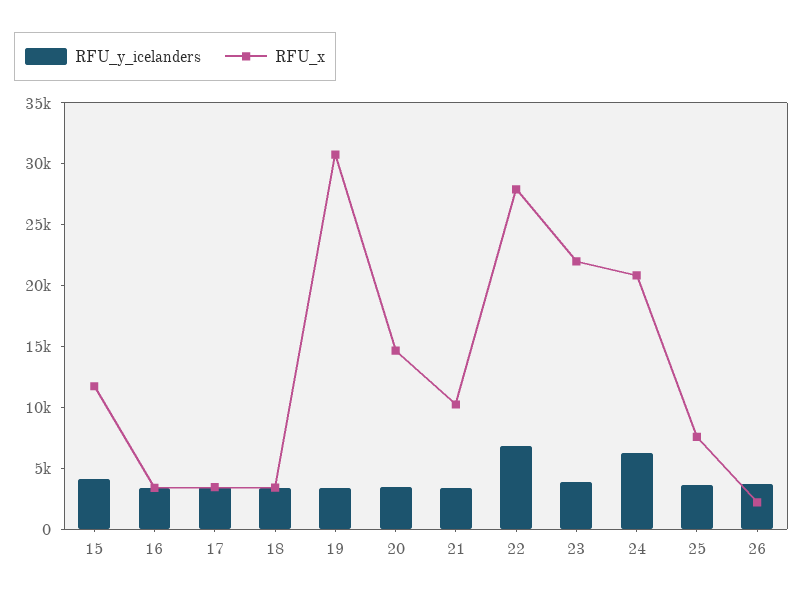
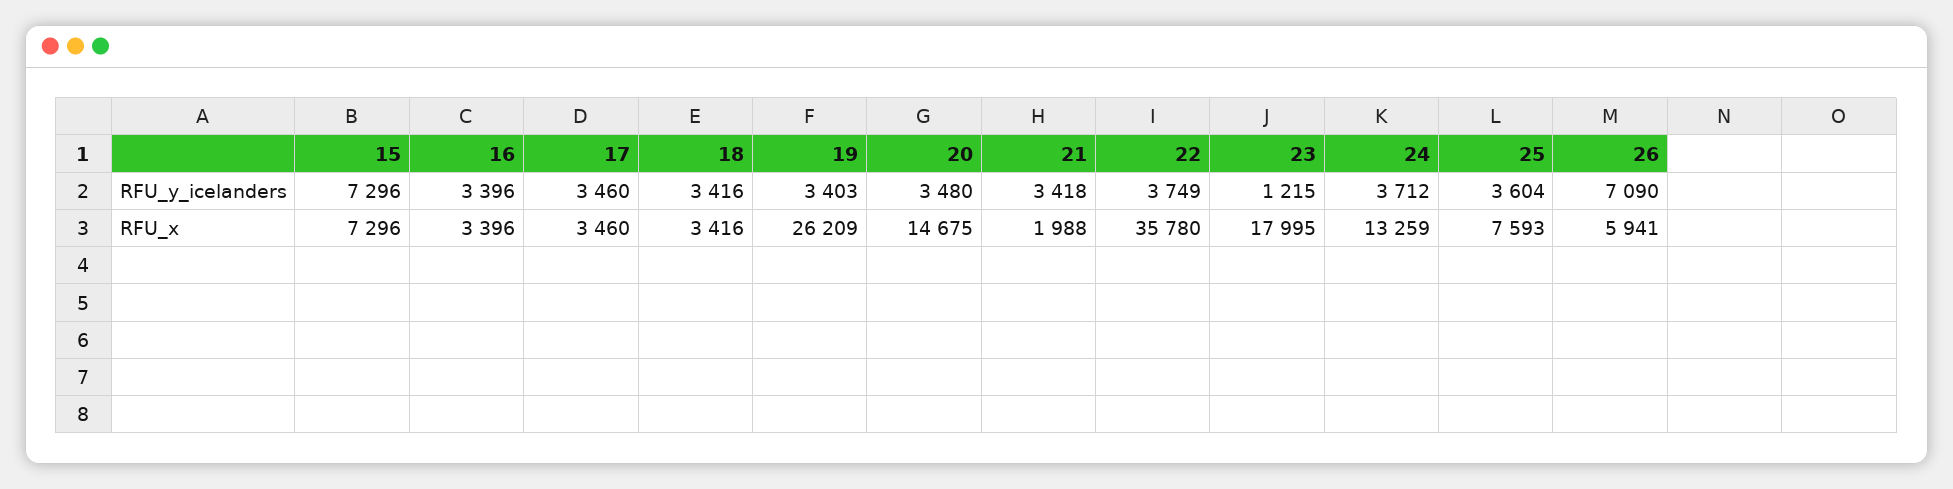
  {
    "RFU_y_icelanders": {
-     "15": 4000,
+     "15": 7296,
      "16": 3396,
      "17": 3460,
      "18": 3416,
      "19": 3403,
      "20": 3480,
      "21": 3418,
-     "22": 7000,
+     "22": 3749,
-     "23": 4000,
+     "23": 1215,
-     "24": 6000,
+     "24": 3712,
      "25": 3604,
-     "26": 4000
+     "26": 7090
    },
    "RFU_x": {
-     "15": 12000,
+     "15": 7296,
      "16": 3396,
      "17": 3460,
      "18": 3416,
-     "19": 31000,
+     "19": 26209,
      "20": 14675,
-     "21": 10000,
+     "21": 1988,
-     "22": 28000,
+     "22": 35780,
-     "23": 22000,
+     "23": 17995,
-     "24": 21000,
+     "24": 13259,
      "25": 7593,
-     "26": 2000
+     "26": 5941
    }
  }

